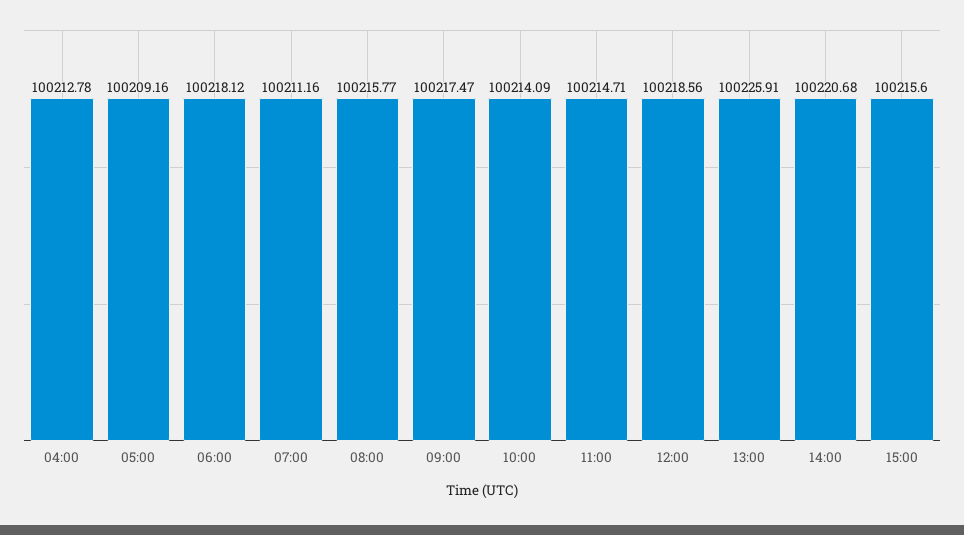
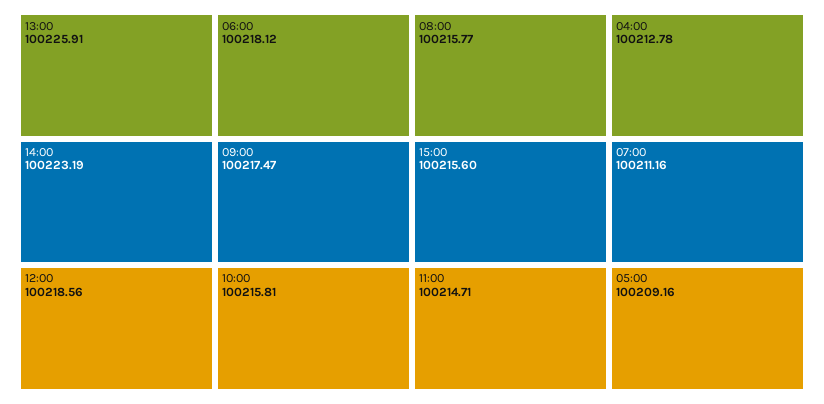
  {
    "04:00": 100212.78,
    "05:00": 100209.16,
    "06:00": 100218.12,
    "07:00": 100211.16,
    "08:00": 100215.77,
    "09:00": 100217.47,
-   "10:00": 100214.09,
+   "10:00": 100215.81,
    "11:00": 100214.71,
    "12:00": 100218.56,
    "13:00": 100225.91,
-   "14:00": 100220.68,
+   "14:00": 100223.19,
    "15:00": 100215.6
  }

